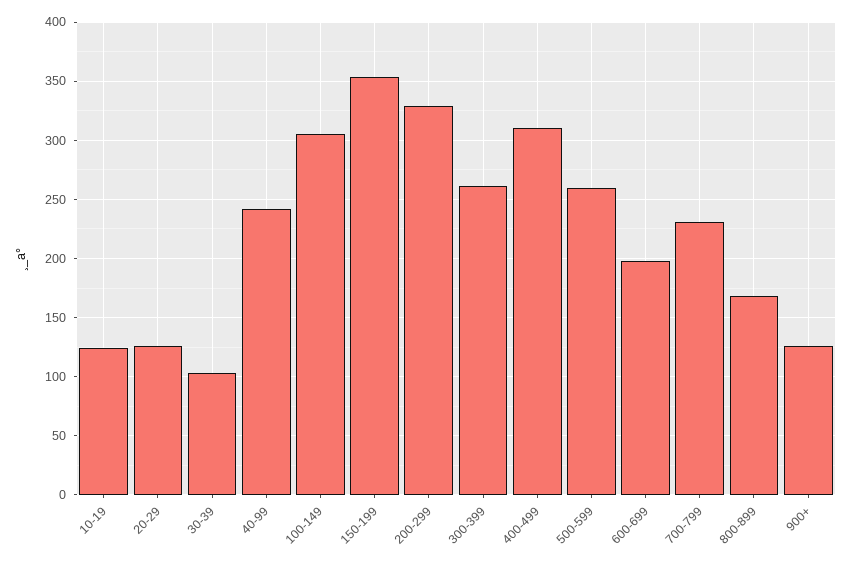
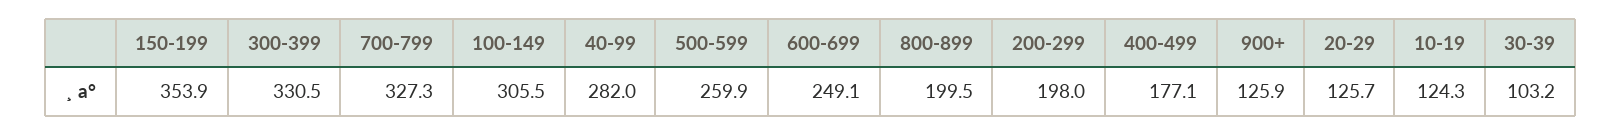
  {
    "10-19": 124.3,
    "20-29": 125.7,
    "30-39": 103.2,
-   "40-99": 240,
+   "40-99": 282,
    "100-149": 305.5,
    "150-199": 353.9,
-   "200-299": 330,
+   "200-299": 198,
-   "300-399": 260,
+   "300-399": 330.5,
-   "400-499": 310,
+   "400-499": 177.1,
    "500-599": 259.9,
-   "600-699": 200,
+   "600-699": 249.1,
-   "700-799": 230,
+   "700-799": 327.3,
-   "800-899": 170,
+   "800-899": 199.5,
    "900+": 125.9
  }

